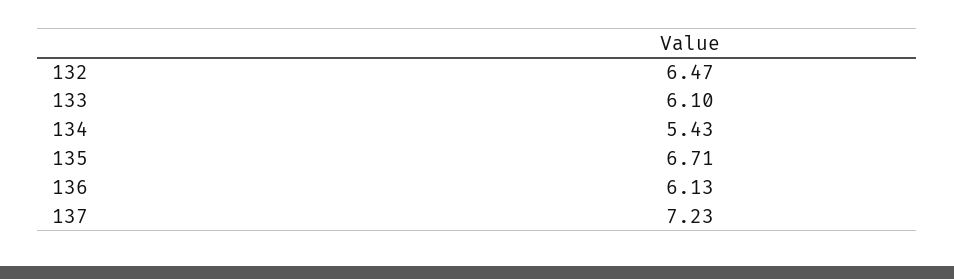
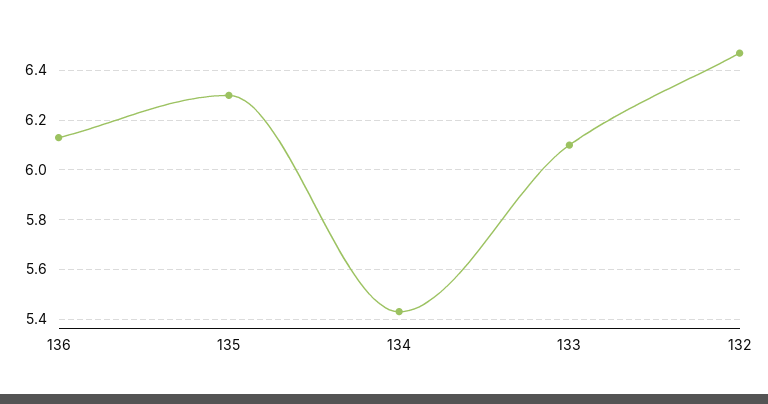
  {
    "132": 6.47,
    "133": 6.1,
    "134": 5.43,
-   "135": 6.71,
+   "135": 6.3,
-   "136": 6.13,
+   "136": 6.13
-   "137": 7.23
  }

